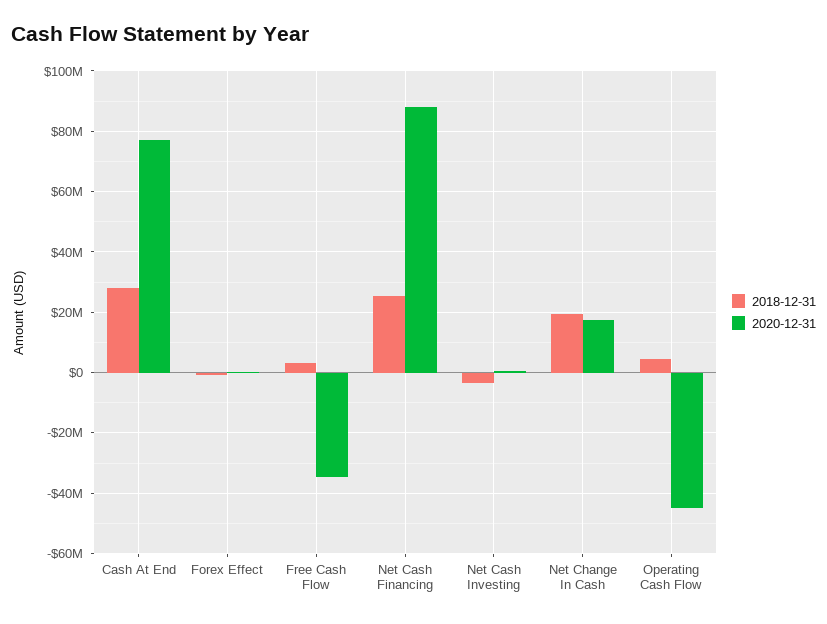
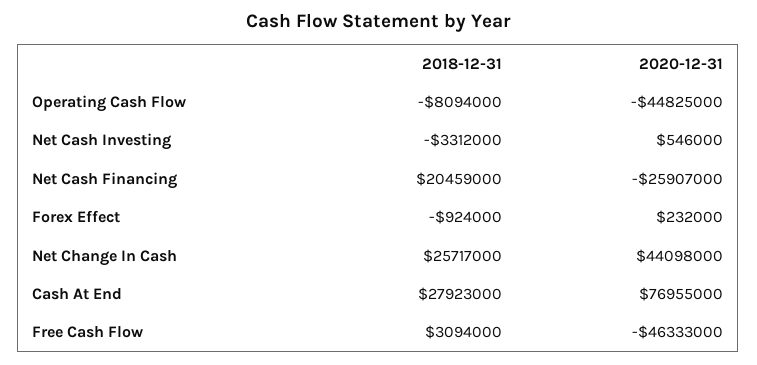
  {
    "2018-12-31": {
      "Cash At End": 27923000,
      "Forex Effect": -924000,
      "Free Cash Flow": 3094000,
-     "Net Cash Financing": 26000000,
+     "Net Cash Financing": 20459000,
      "Net Cash Investing": -3312000,
-     "Net Change In Cash": 20000000,
+     "Net Change In Cash": 25717000,
-     "Operating Cash Flow": 4000000
+     "Operating Cash Flow": -8094000
    },
    "2020-12-31": {
      "Cash At End": 76955000,
      "Forex Effect": 232000,
-     "Free Cash Flow": -34000000,
+     "Free Cash Flow": -46333000,
-     "Net Cash Financing": 88000000,
+     "Net Cash Financing": -25907000,
      "Net Cash Investing": 546000,
-     "Net Change In Cash": 18000000,
+     "Net Change In Cash": 44098000,
      "Operating Cash Flow": -44825000
    }
  }

